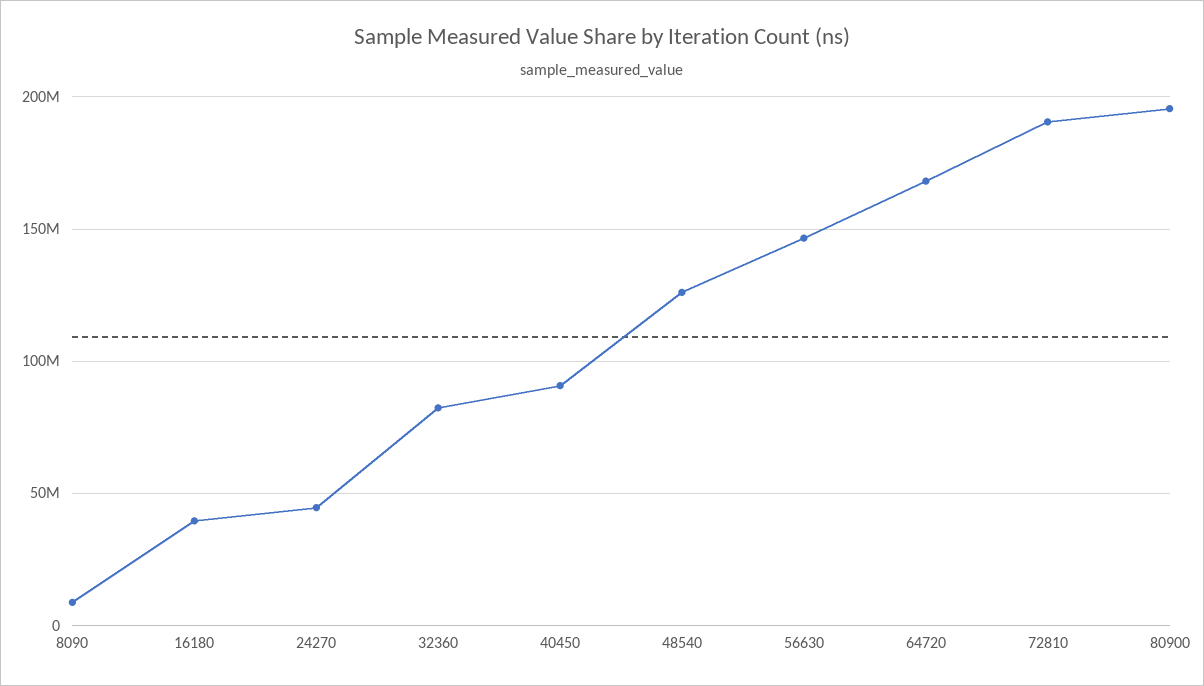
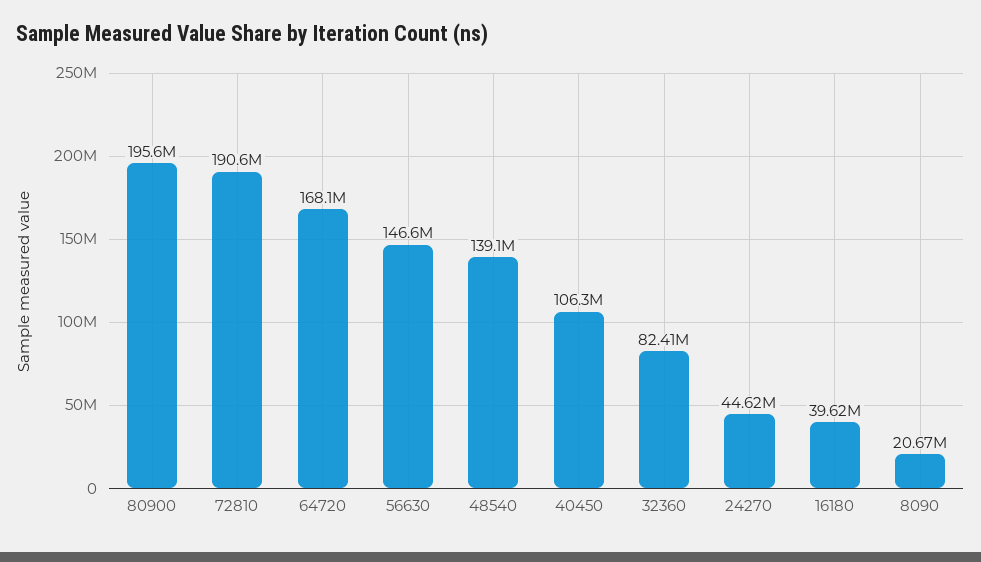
  {
-   "8090": 10000000,
+   "8090": 20670000,
    "16180": 39620000,
    "24270": 44620000,
    "32360": 82410000,
-   "40450": 90000000,
+   "40450": 106300000,
-   "48540": 125000000,
+   "48540": 139100000,
    "56630": 146600000,
    "64720": 168100000,
    "72810": 190600000,
    "80900": 195600000
  }

